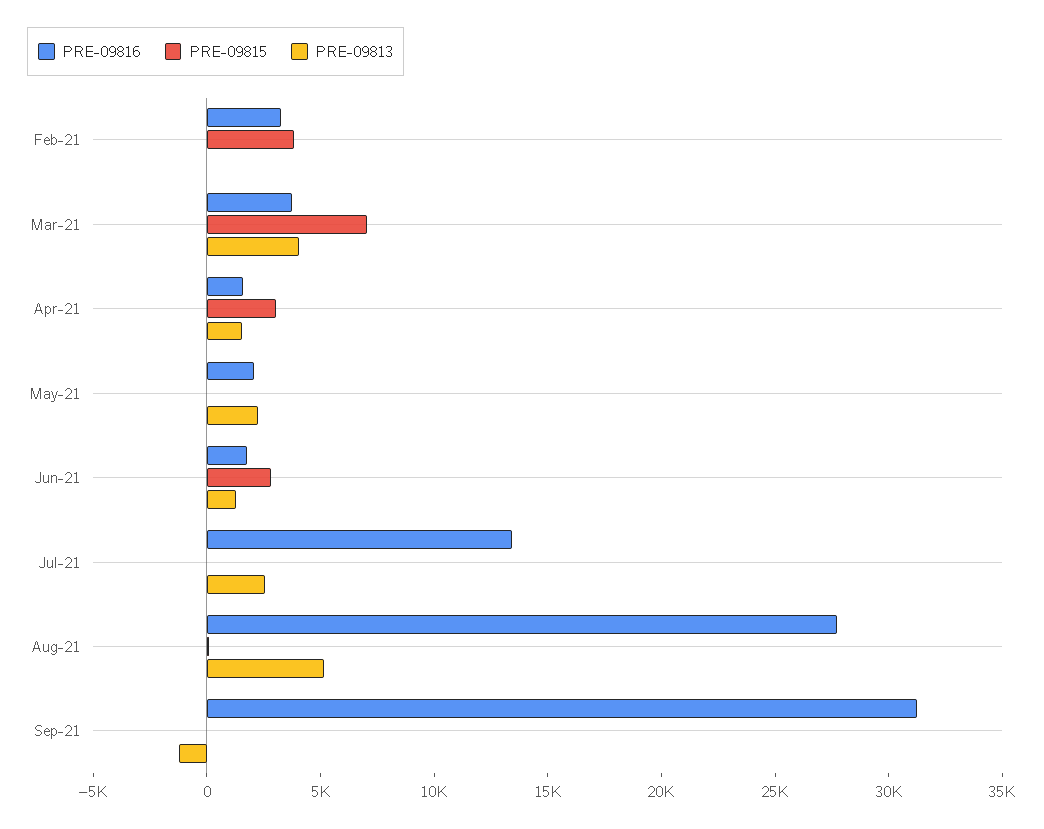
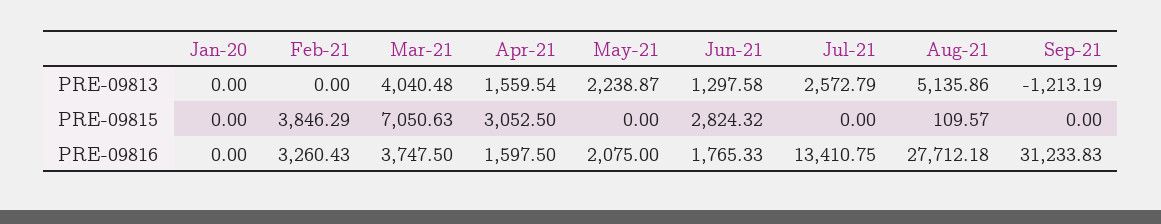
  {
    "PRE-09816": {
      "Feb-21": 3260.43,
      "Mar-21": 3747.5,
      "Apr-21": 1597.5,
      "May-21": 2075,
      "Jun-21": 1765.33,
      "Jul-21": 13410.75,
      "Aug-21": 27712.18,
-     "Sep-21": 31233.83
+     "Sep-21": 31233.83,
+     "Jan-20": 0
    },
    "PRE-09815": {
      "Feb-21": 3846.29,
      "Mar-21": 7050.63,
      "Apr-21": 3052.5,
      "May-21": 0,
      "Jun-21": 2824.32,
      "Jul-21": 0,
      "Aug-21": 109.57,
-     "Sep-21": 0
+     "Sep-21": 0,
+     "Jan-20": 0
    },
    "PRE-09813": {
      "Feb-21": 0,
      "Mar-21": 4040.48,
      "Apr-21": 1559.54,
      "May-21": 2238.87,
      "Jun-21": 1297.58,
      "Jul-21": 2572.79,
      "Aug-21": 5135.86,
-     "Sep-21": -1213.19
+     "Sep-21": -1213.19,
+     "Jan-20": 0
    }
  }

